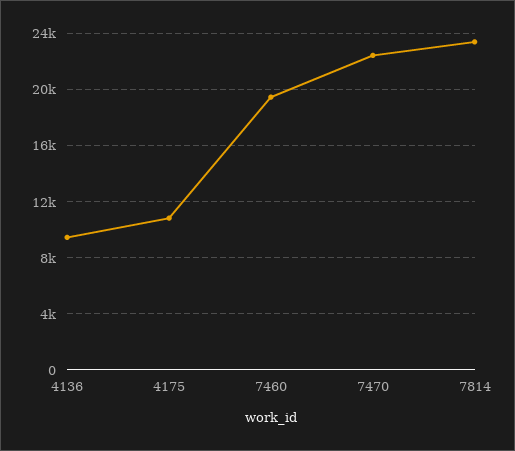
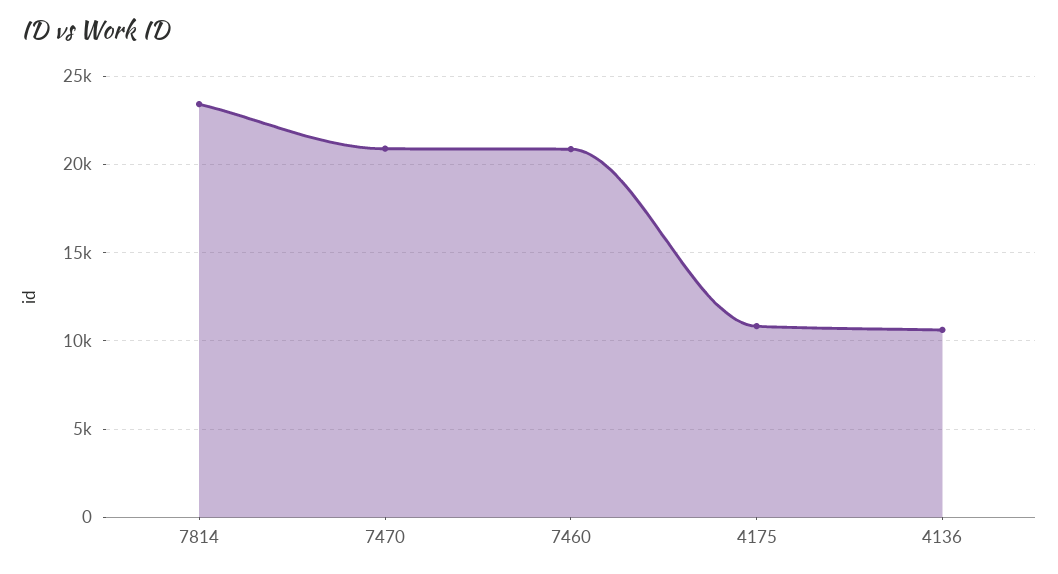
  {
-   "4136": 9500,
+   "4136": 10500,
    "4175": 11000,
-   "7460": 19500,
+   "7460": 21000,
-   "7470": 22500,
+   "7470": 21000,
    "7814": 23500
  }

